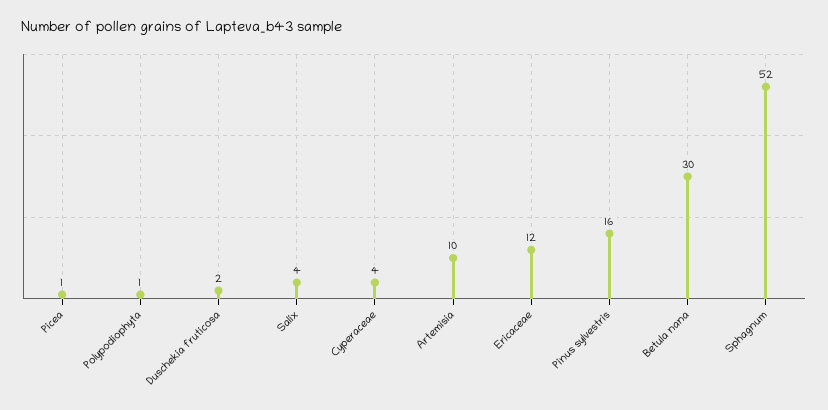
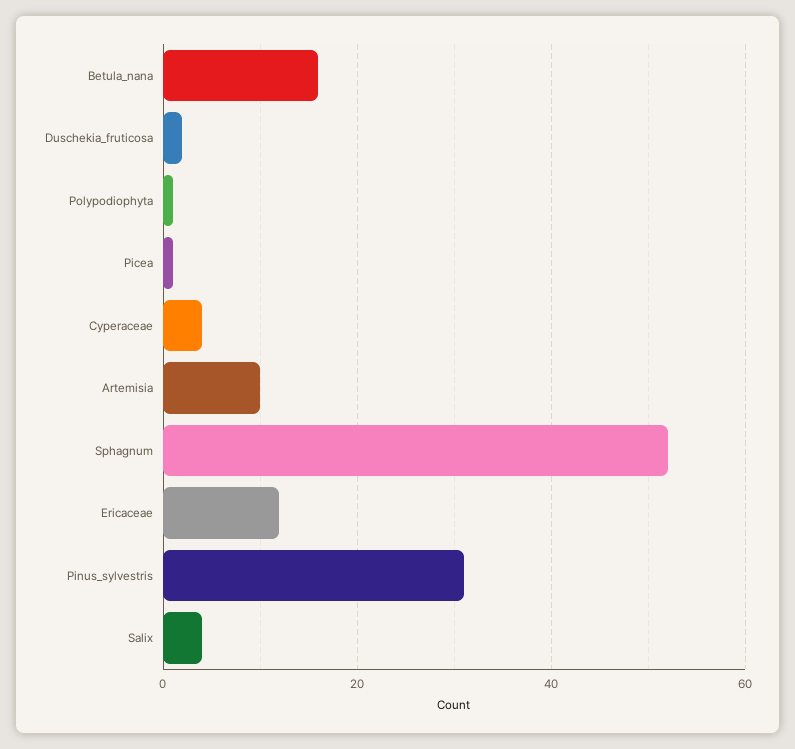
  {
    "Picea": 1,
    "Polypodiophyta": 1,
    "Duschekia fruticosa": 2,
    "Salix": 4,
    "Cyperaceae": 4,
    "Artemisia": 10,
    "Ericaceae": 12,
-   "Pinus sylvestris": 16,
+   "Pinus sylvestris": 30,
-   "Betula nana": 30,
+   "Betula nana": 15,
    "Sphagnum": 52
  }

